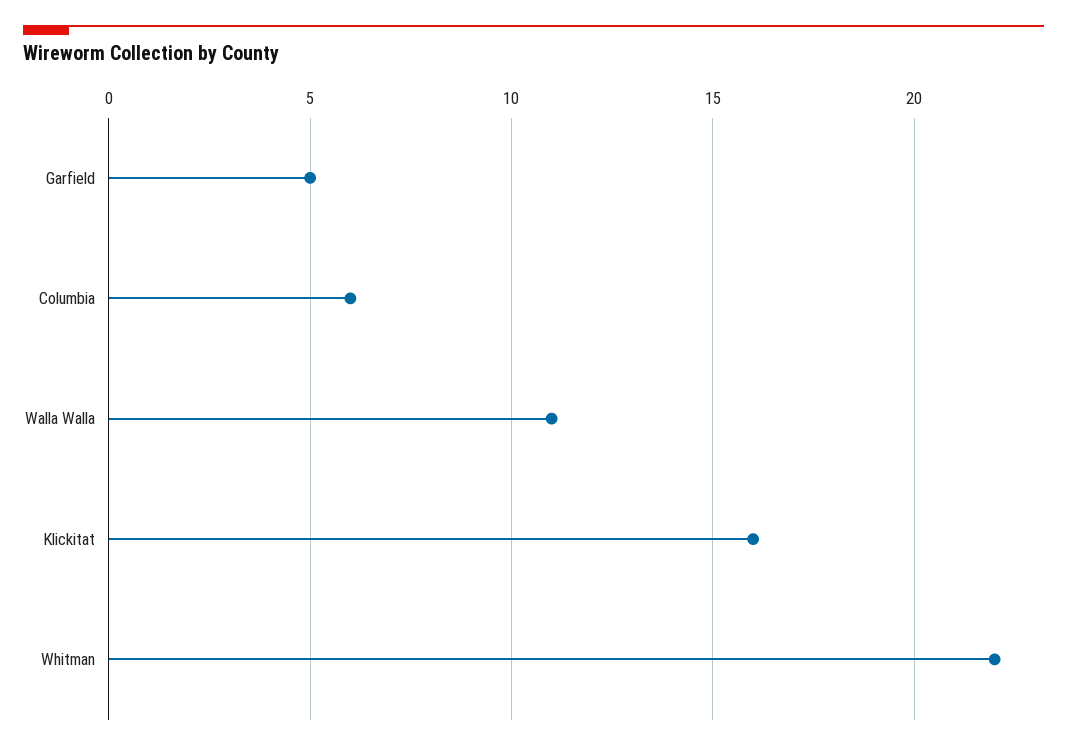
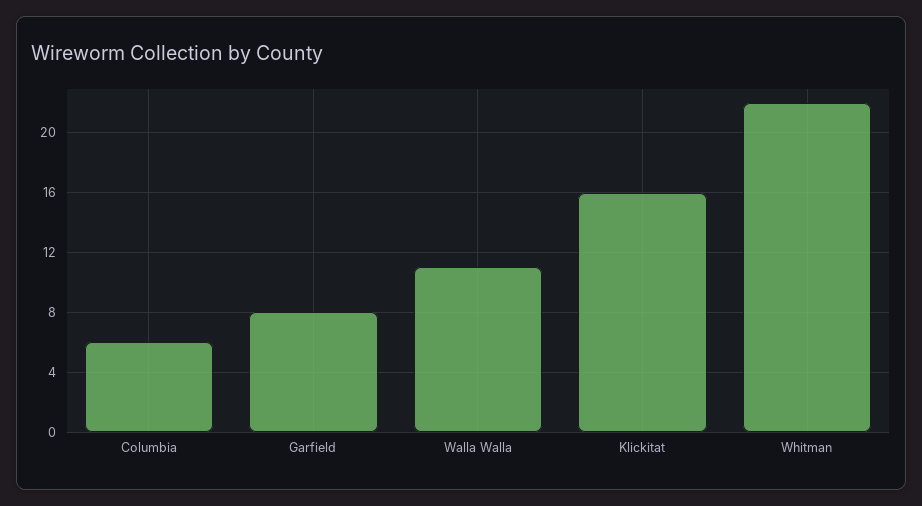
  {
-   "Garfield": 5,
+   "Garfield": 8,
    "Columbia": 6,
    "Walla Walla": 11,
    "Klickitat": 16,
    "Whitman": 22
  }

